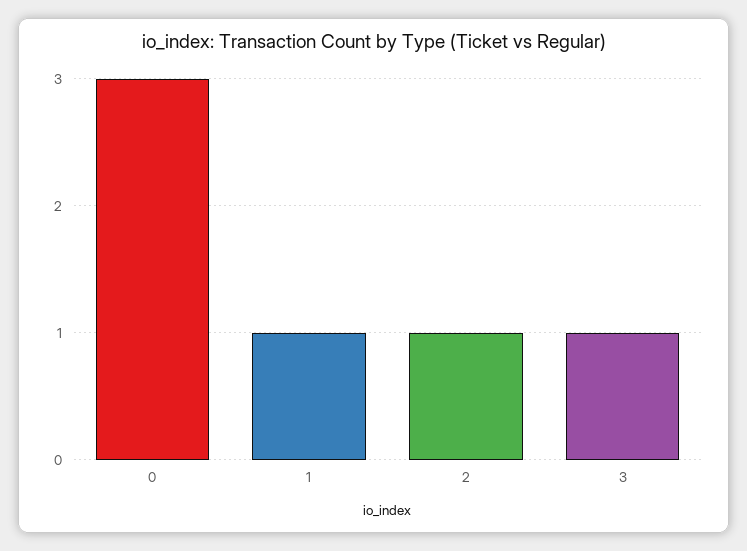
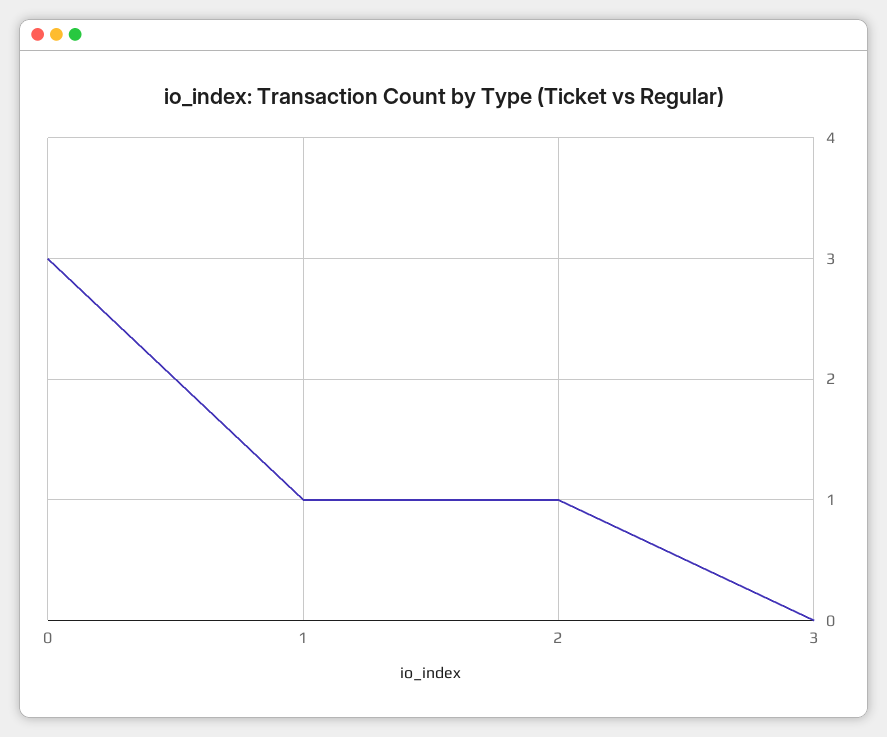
  {
    "0": 3,
    "1": 1,
    "2": 1,
-   "3": 1
+   "3": 0
  }

